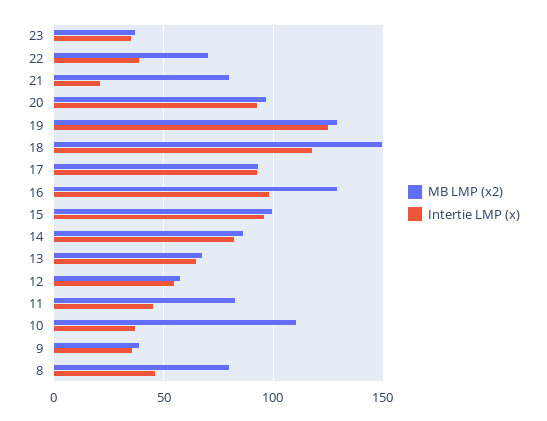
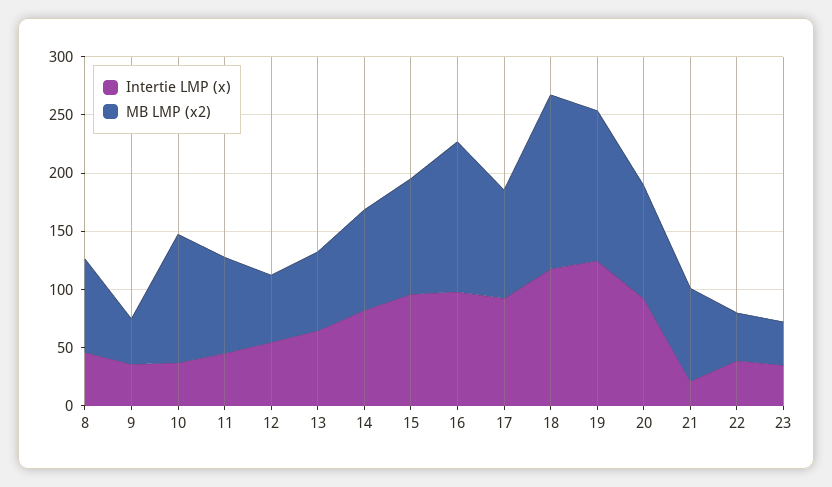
  {
    "MB LMP (x2)": {
      "23": 35,
-     "22": 70,
+     "22": 40,
      "21": 80,
      "20": 95,
      "19": 130,
      "18": 150,
      "17": 95,
      "16": 130,
      "15": 100,
      "14": 85,
      "13": 70,
      "12": 55,
      "11": 80,
      "10": 110,
      "9": 40,
      "8": 80
    },
    "Intertie LMP (x)": {
      "23": 35,
      "22": 40,
      "21": 20,
      "20": 90,
      "19": 125,
      "18": 120,
      "17": 90,
      "16": 100,
      "15": 95,
      "14": 80,
      "13": 65,
      "12": 55,
      "11": 45,
      "10": 35,
      "9": 35,
      "8": 45
    }
  }

